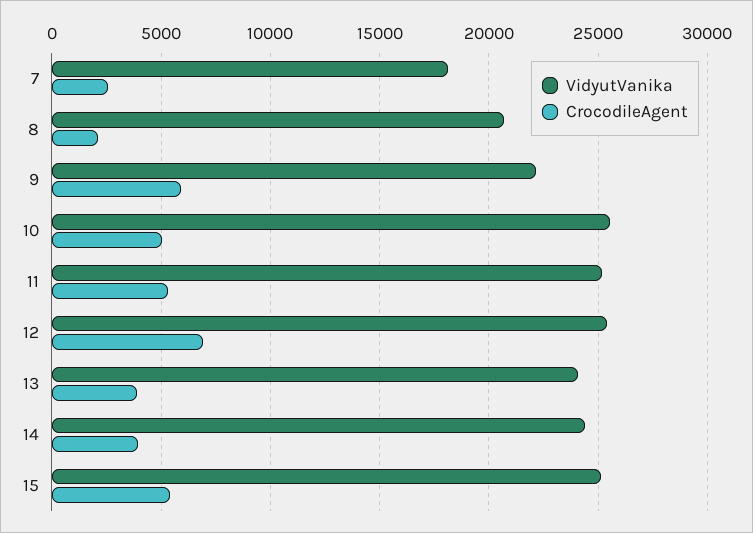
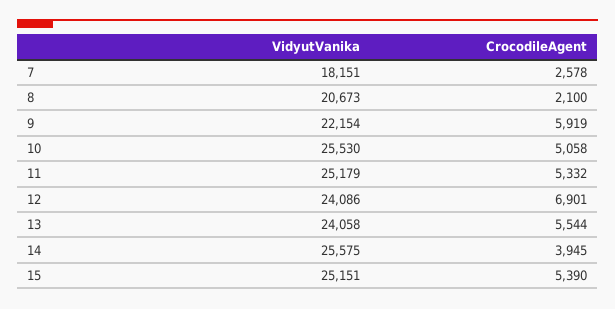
  {
    "VidyutVanika": {
      "7": 18151,
      "8": 20673,
      "9": 22154,
      "10": 25530,
      "11": 25179,
-     "12": 25500,
+     "12": 24086,
      "13": 24058,
-     "14": 24500,
+     "14": 25575,
      "15": 25151
    },
    "CrocodileAgent": {
      "7": 2578,
      "8": 2100,
      "9": 5919,
      "10": 5058,
      "11": 5332,
      "12": 6901,
-     "13": 4000,
+     "13": 5544,
      "14": 3945,
      "15": 5390
    }
  }

